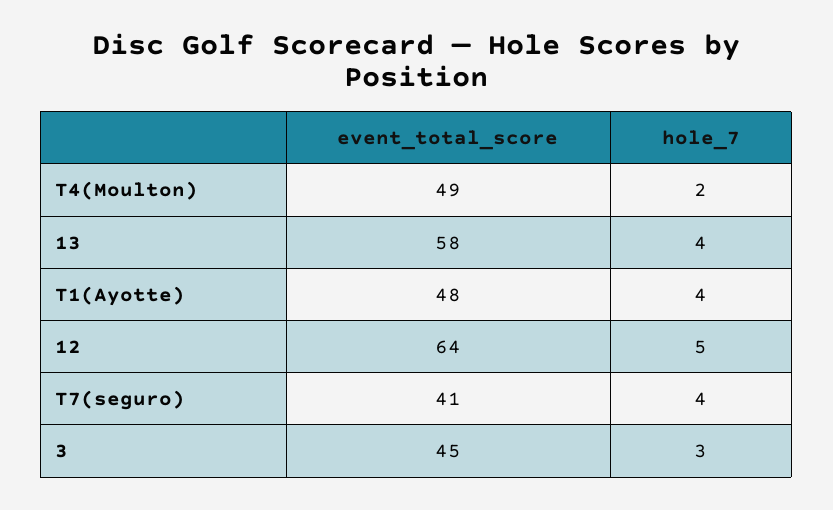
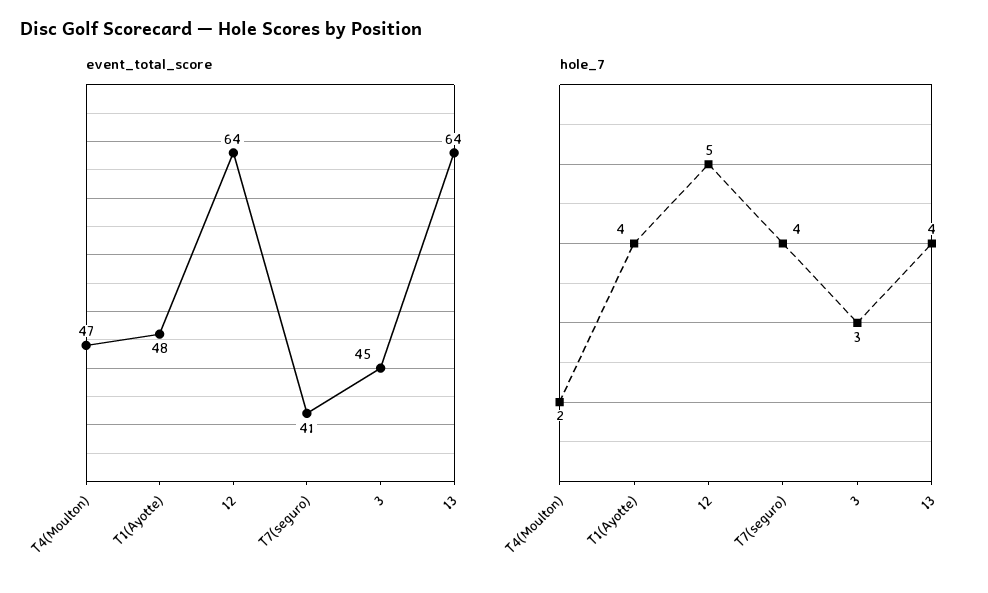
  {
    "event_total_score": {
-     "T4(Moulton)": 49,
+     "T4(Moulton)": 47,
-     "13": 58,
+     "13": 64,
      "T1(Ayotte)": 48,
      "12": 64,
      "T7(seguro)": 41,
      "3": 45
    },
    "hole_7": {
      "T4(Moulton)": 2,
      "13": 4,
      "T1(Ayotte)": 4,
      "12": 5,
      "T7(seguro)": 4,
      "3": 3
    }
  }

